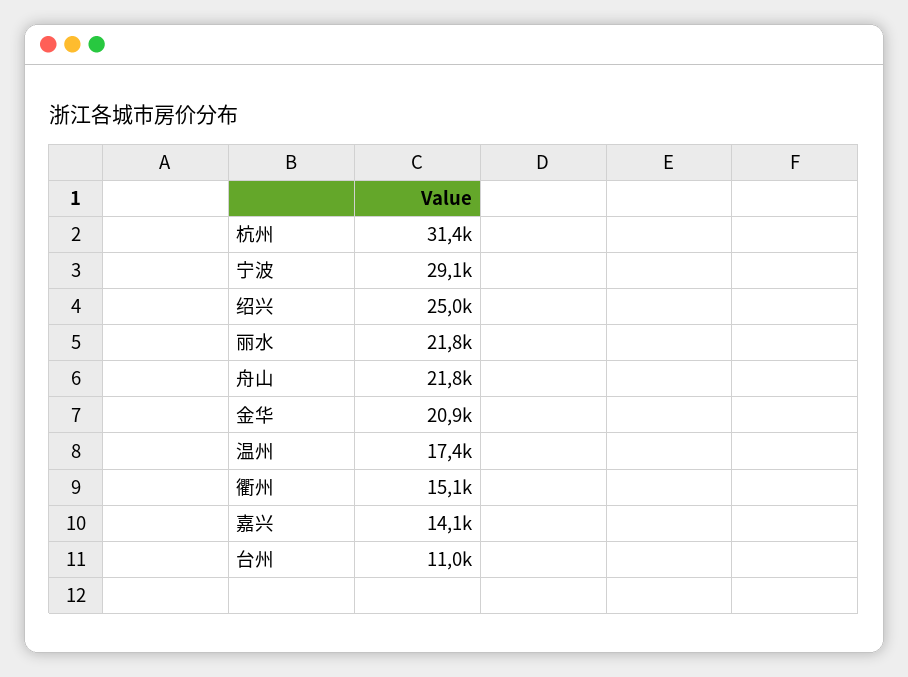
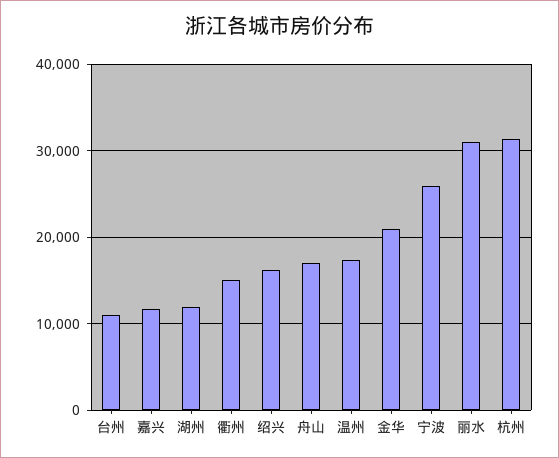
  {
    "杭州": 31400,
-   "宁波": 29100,
+   "宁波": 26000,
-   "绍兴": 25000,
+   "绍兴": 16000,
-   "丽水": 21800,
+   "丽水": 31000,
-   "舟山": 21800,
+   "舟山": 17000,
    "金华": 20900,
    "温州": 17400,
    "衢州": 15100,
-   "嘉兴": 14100,
+   "嘉兴": 12000,
-   "台州": 11000
+   "台州": 11000,
+   "湖州": 12000
  }

